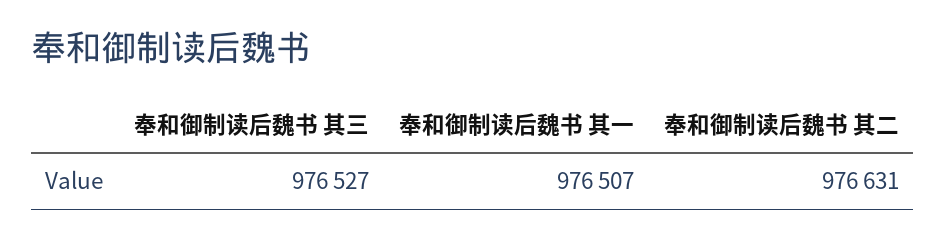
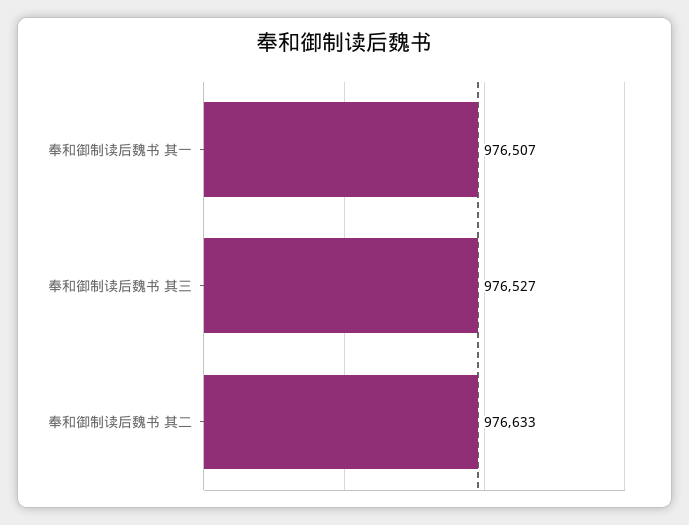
  {
    "奉和御制读后魏书 其三": 976527,
    "奉和御制读后魏书 其一": 976507,
-   "奉和御制读后魏书 其二": 976631
+   "奉和御制读后魏书 其二": 976633
  }

